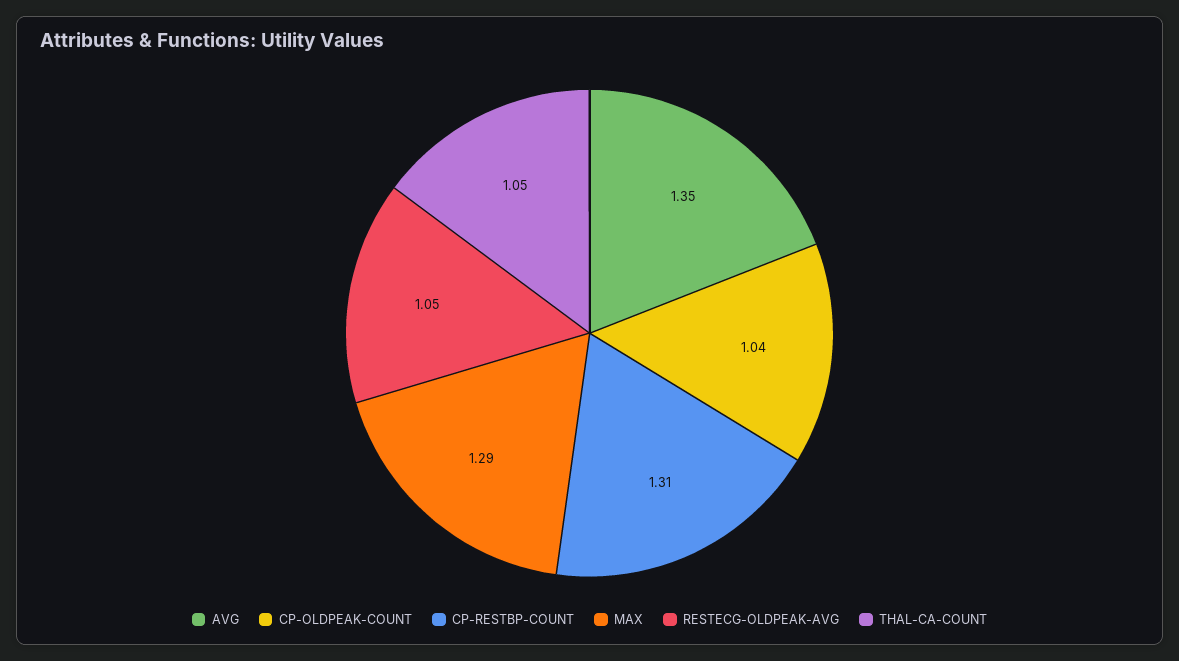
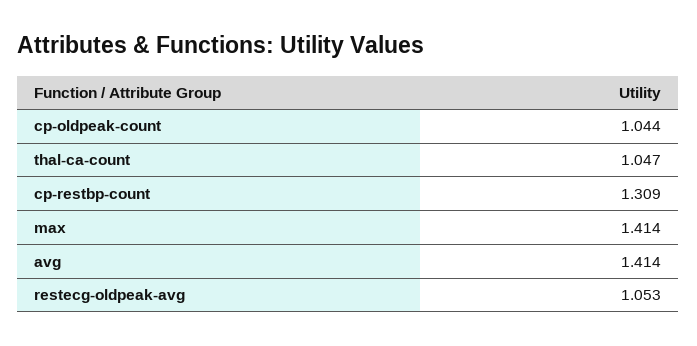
  {
-   "AVG": 1.35,
+   "AVG": 1.414,
    "CP-OLDPEAK-COUNT": 1.044,
    "CP-RESTBP-COUNT": 1.309,
-   "MAX": 1.29,
+   "MAX": 1.414,
    "RESTECG-OLDPEAK-AVG": 1.053,
    "THAL-CA-COUNT": 1.047
  }

